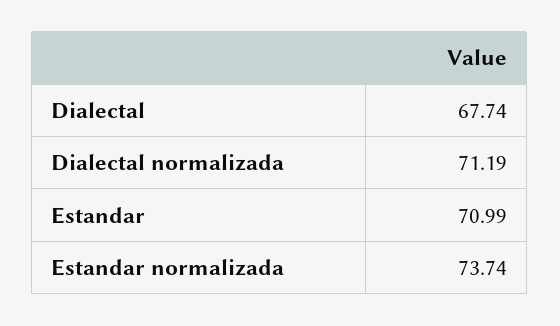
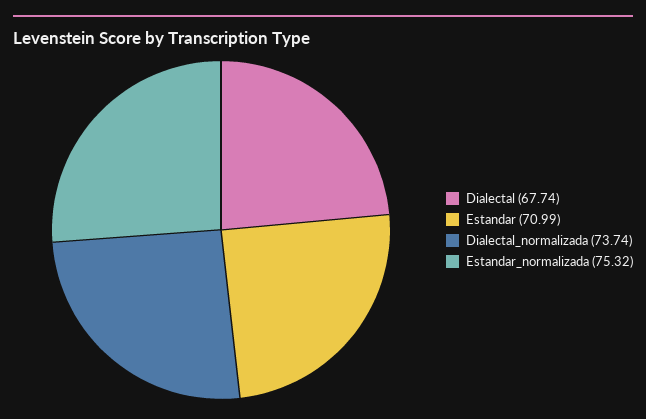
  {
    "Dialectal": 67.74,
-   "Dialectal normalizada": 71.19,
+   "Dialectal normalizada": 73.74,
    "Estandar": 70.99,
-   "Estandar normalizada": 73.74
+   "Estandar normalizada": 75.32
  }

